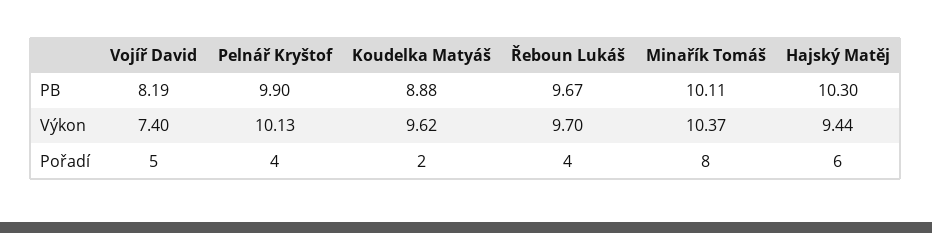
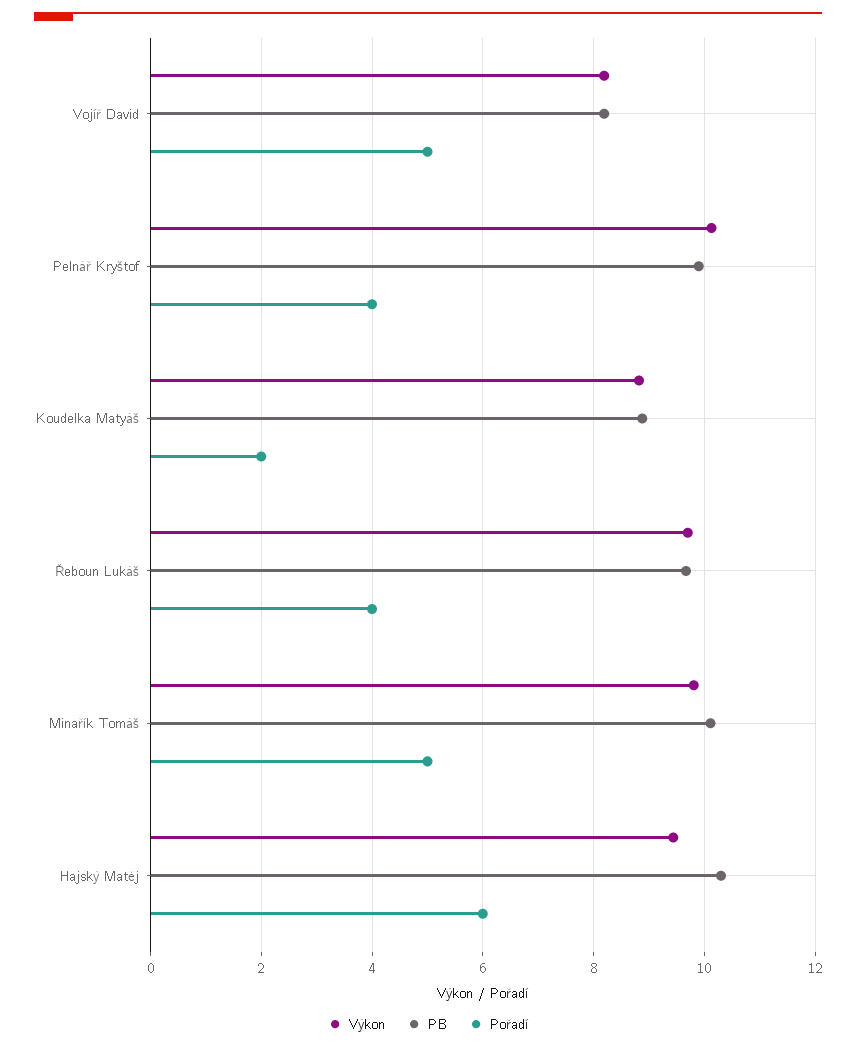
  {
    "PB": {
      "Vojíř David": 8.19,
      "Pelnář Kryštof": 9.9,
      "Koudelka Matyáš": 8.88,
      "Řeboun Lukáš": 9.67,
      "Minařík Tomáš": 10.11,
      "Hajský Matěj": 10.3
    },
    "Výkon": {
-     "Vojíř David": 7.4,
+     "Vojíř David": 8.2,
      "Pelnář Kryštof": 10.13,
-     "Koudelka Matyáš": 9.62,
+     "Koudelka Matyáš": 8.8,
      "Řeboun Lukáš": 9.7,
-     "Minařík Tomáš": 10.37,
+     "Minařík Tomáš": 9.8,
      "Hajský Matěj": 9.44
    },
    "Pořadí": {
      "Vojíř David": 5,
      "Pelnář Kryštof": 4,
      "Koudelka Matyáš": 2,
      "Řeboun Lukáš": 4,
-     "Minařík Tomáš": 8,
+     "Minařík Tomáš": 5,
      "Hajský Matěj": 6
    }
  }

